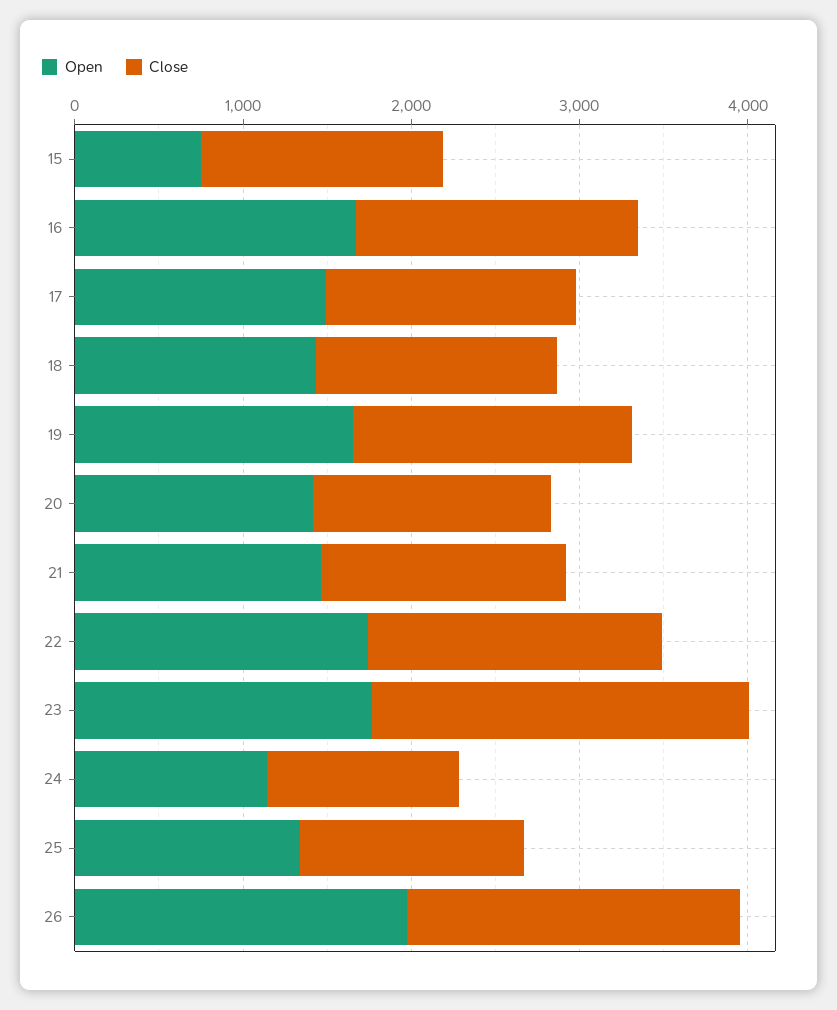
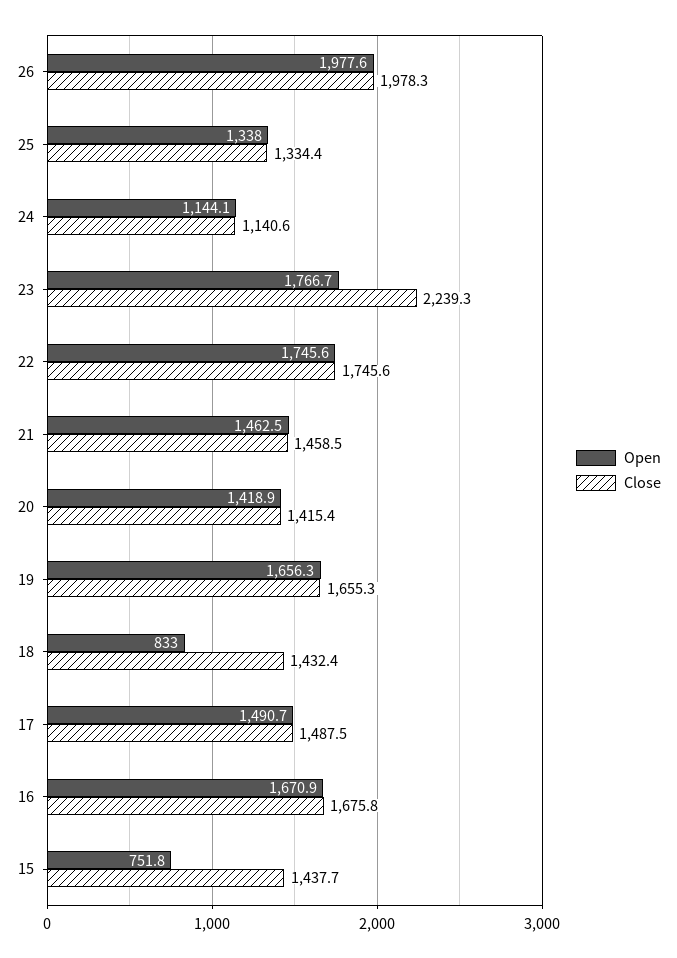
  {
    "Open": {
      "15": 751.8,
      "16": 1670.9,
      "17": 1490.7,
-     "18": 1400,
+     "18": 833,
      "19": 1656.3,
      "20": 1418.9,
      "21": 1462.5,
      "22": 1745.6,
      "23": 1766.7,
      "24": 1144.1,
      "25": 1338,
      "26": 1977.6
    },
    "Close": {
      "15": 1437.7,
      "16": 1675.8,
      "17": 1487.5,
      "18": 1432.4,
      "19": 1655.3,
      "20": 1415.4,
      "21": 1458.5,
      "22": 1745.6,
      "23": 2239.3,
      "24": 1140.6,
      "25": 1334.4,
      "26": 1978.3
    }
  }

